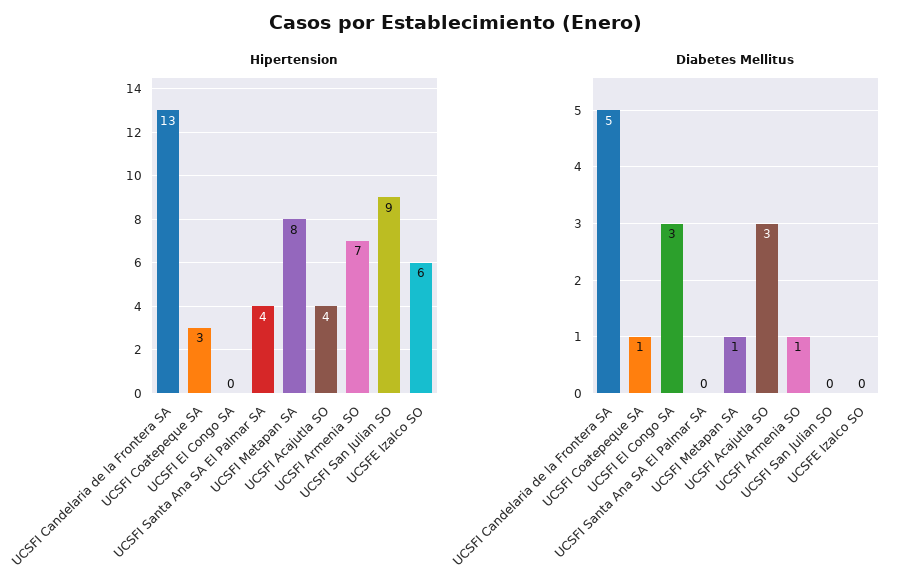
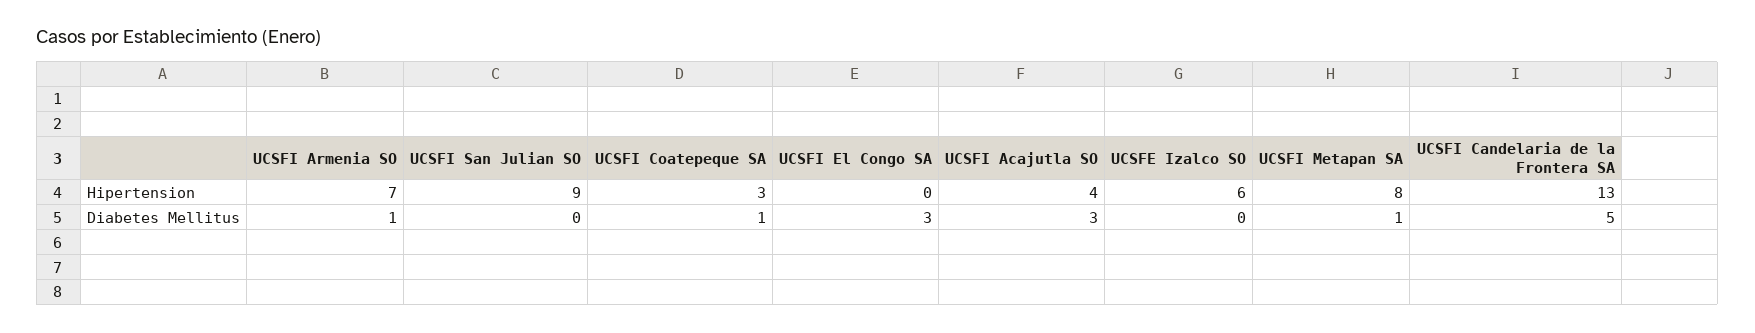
  {
    "Hipertension": {
      "UCSFI Candelaria de la Frontera SA": 13,
      "UCSFI Coatepeque SA": 3,
      "UCSFI El Congo SA": 0,
-     "UCSFI Santa Ana SA El Palmar SA": 4,
      "UCSFI Metapan SA": 8,
      "UCSFI Acajutla SO": 4,
      "UCSFI Armenia SO": 7,
      "UCSFI San Julian SO": 9,
      "UCSFE Izalco SO": 6
    },
    "Diabetes Mellitus": {
      "UCSFI Candelaria de la Frontera SA": 5,
      "UCSFI Coatepeque SA": 1,
      "UCSFI El Congo SA": 3,
-     "UCSFI Santa Ana SA El Palmar SA": 0,
      "UCSFI Metapan SA": 1,
      "UCSFI Acajutla SO": 3,
      "UCSFI Armenia SO": 1,
      "UCSFI San Julian SO": 0,
      "UCSFE Izalco SO": 0
    }
  }

